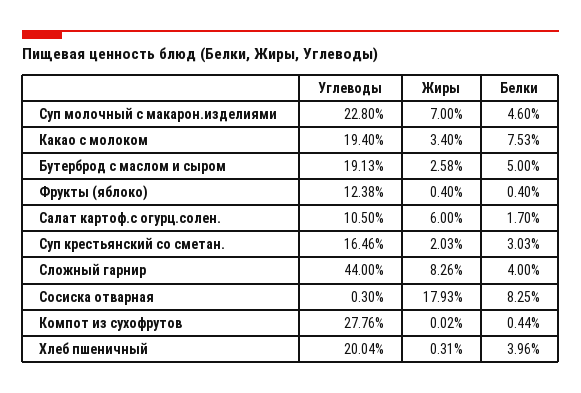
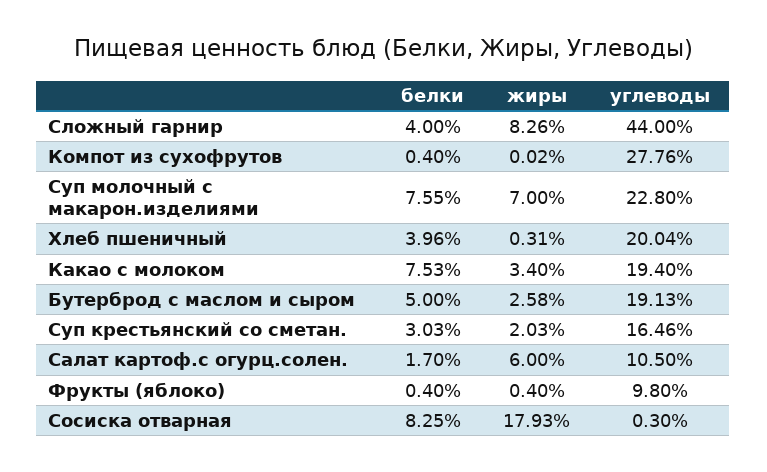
  {
    "Углеводы": {
      "Суп молочный с макарон.изделиями": 22.8,
      "Какао с молоком": 19.4,
      "Бутерброд с маслом и сыром": 19.13,
-     "Фрукты (яблоко)": 12.38,
+     "Фрукты (яблоко)": 9.8,
      "Салат картоф.с огурц.солен.": 10.5,
      "Суп крестьянский со сметан.": 16.46,
      "Сложный гарнир": 44,
      "Сосиска отварная": 0.3,
      "Компот из сухофрутов": 27.76,
      "Хлеб пшеничный": 20.04
    },
    "Жиры": {
      "Суп молочный с макарон.изделиями": 7,
      "Какао с молоком": 3.4,
      "Бутерброд с маслом и сыром": 2.58,
      "Фрукты (яблоко)": 0.4,
      "Салат картоф.с огурц.солен.": 6,
      "Суп крестьянский со сметан.": 2.03,
      "Сложный гарнир": 8.26,
      "Сосиска отварная": 17.93,
      "Компот из сухофрутов": 0.02,
      "Хлеб пшеничный": 0.31
    },
    "Белки": {
-     "Суп молочный с макарон.изделиями": 4.6,
+     "Суп молочный с макарон.изделиями": 7.55,
      "Какао с молоком": 7.53,
      "Бутерброд с маслом и сыром": 5,
      "Фрукты (яблоко)": 0.4,
      "Салат картоф.с огурц.солен.": 1.7,
      "Суп крестьянский со сметан.": 3.03,
      "Сложный гарнир": 4,
      "Сосиска отварная": 8.25,
-     "Компот из сухофрутов": 0.44,
+     "Компот из сухофрутов": 0.4,
      "Хлеб пшеничный": 3.96
    }
  }

